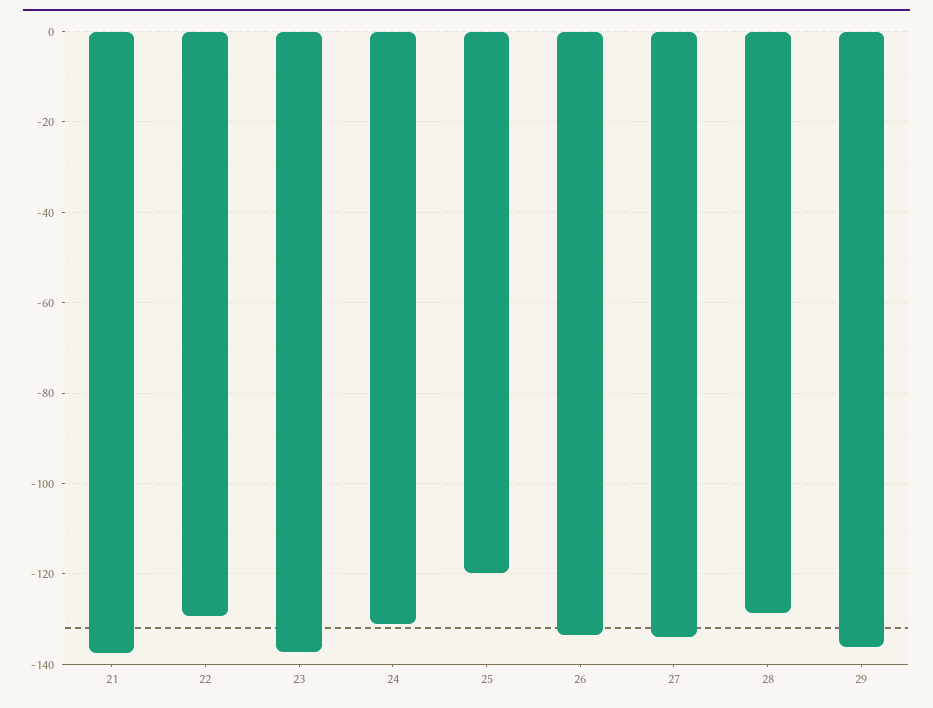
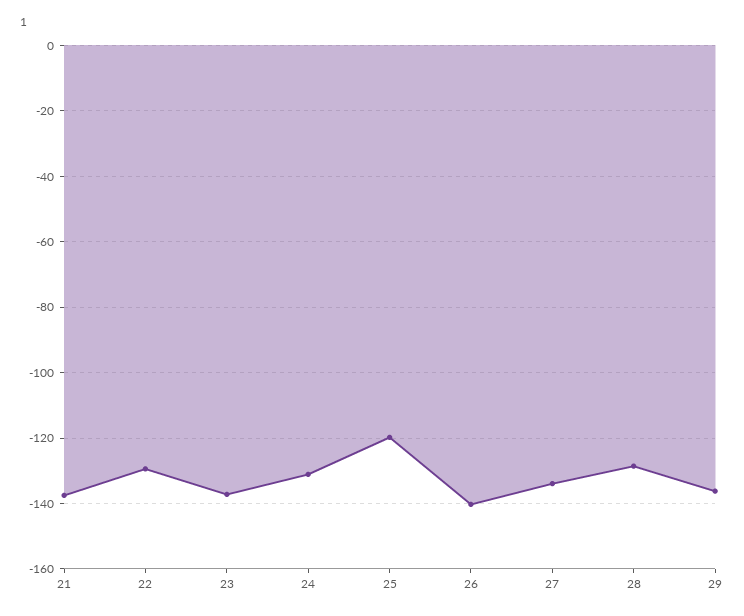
  {
    "21": -138,
    "22": -130,
    "23": -138,
    "24": -132,
    "25": -120,
-   "26": -134,
+   "26": -140,
    "27": -134,
    "28": -128,
    "29": -136
  }

